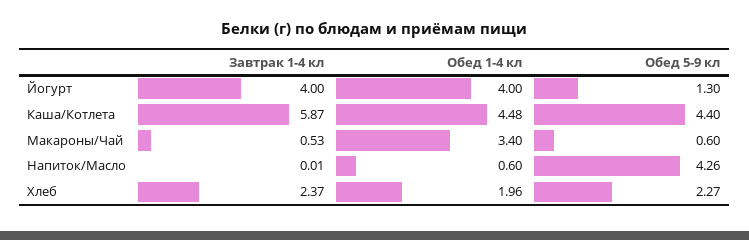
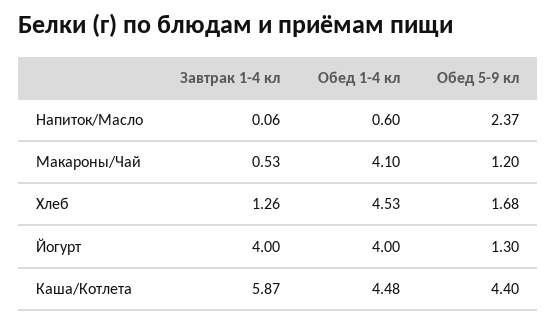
  {
    "Завтрак 1-4 кл": {
      "Йогурт": 4,
      "Каша/Котлета": 5.87,
      "Макароны/Чай": 0.53,
-     "Напиток/Масло": 0.01,
+     "Напиток/Масло": 0.06,
-     "Хлеб": 2.37
+     "Хлеб": 1.26
    },
    "Обед 1-4 кл": {
      "Йогурт": 4,
      "Каша/Котлета": 4.48,
-     "Макароны/Чай": 3.4,
+     "Макароны/Чай": 4.1,
      "Напиток/Масло": 0.6,
-     "Хлеб": 1.96
+     "Хлеб": 4.53
    },
    "Обед 5-9 кл": {
      "Йогурт": 1.3,
      "Каша/Котлета": 4.4,
-     "Макароны/Чай": 0.6,
+     "Макароны/Чай": 1.2,
-     "Напиток/Масло": 4.26,
+     "Напиток/Масло": 2.37,
-     "Хлеб": 2.27
+     "Хлеб": 1.68
    }
  }

